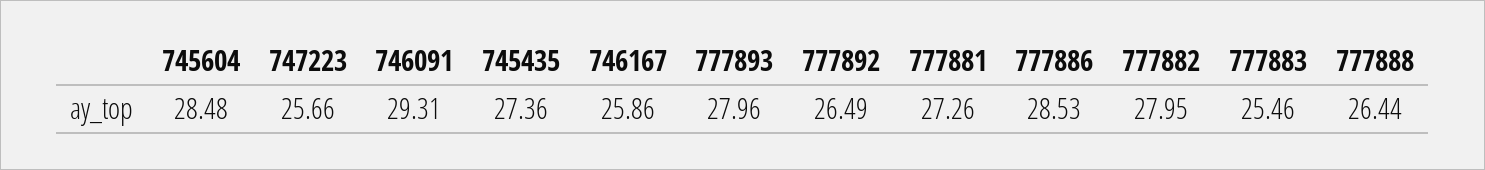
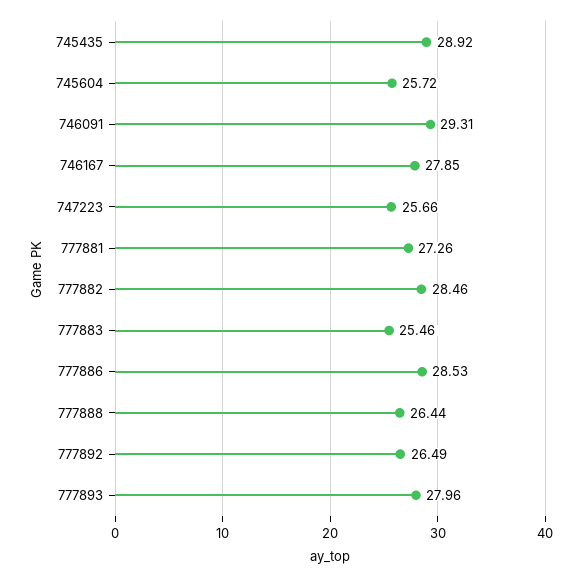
  {
-   "745604": 28.48,
+   "745604": 25.72,
    "747223": 25.66,
    "746091": 29.31,
-   "745435": 27.36,
+   "745435": 28.92,
-   "746167": 25.86,
+   "746167": 27.85,
    "777893": 27.96,
    "777892": 26.49,
    "777881": 27.26,
    "777886": 28.53,
-   "777882": 27.95,
+   "777882": 28.46,
    "777883": 25.46,
    "777888": 26.44
  }

